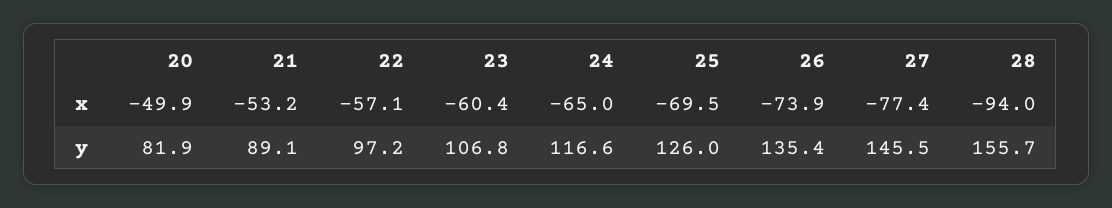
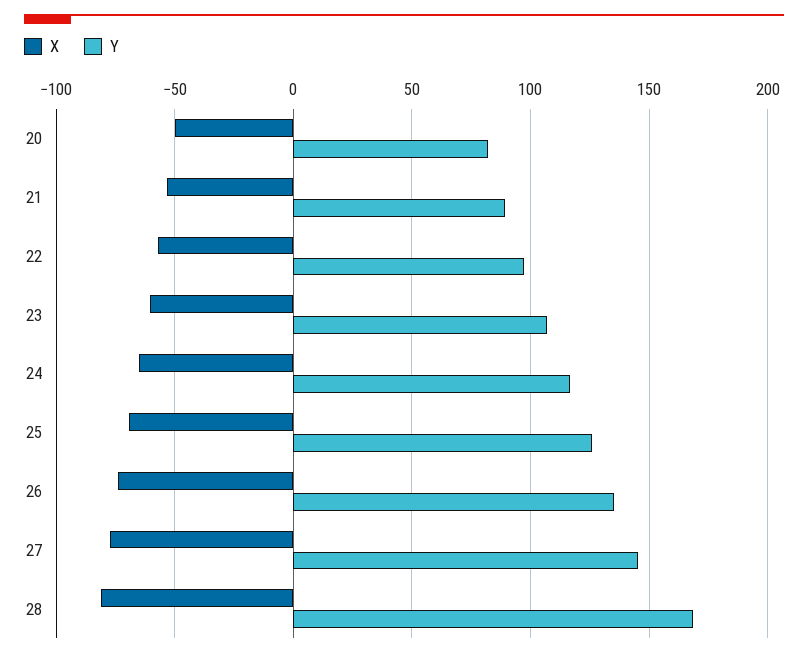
  {
    "x": {
      "20": -49.9,
      "21": -53.2,
      "22": -57.1,
      "23": -60.4,
      "24": -65,
      "25": -69.5,
      "26": -73.9,
      "27": -77.4,
-     "28": -94
+     "28": -80
    },
    "y": {
      "20": 81.9,
      "21": 89.1,
      "22": 97.2,
      "23": 106.8,
      "24": 116.6,
      "25": 126,
      "26": 135.4,
      "27": 145.5,
-     "28": 155.7
+     "28": 170
    }
  }

